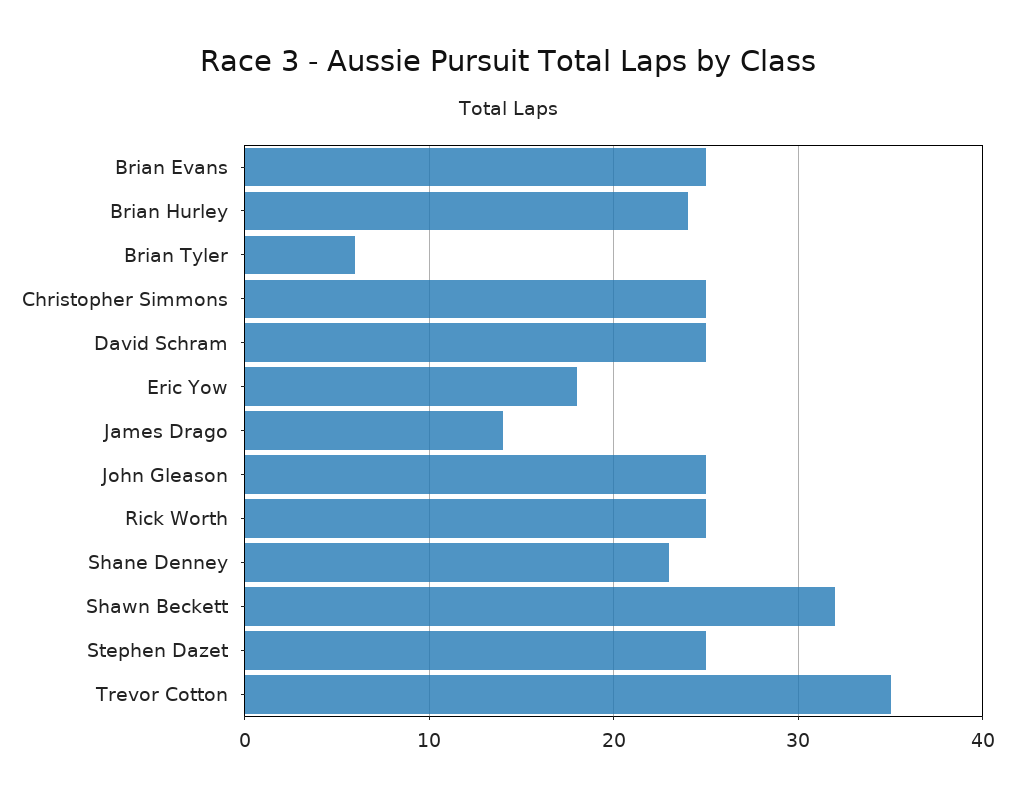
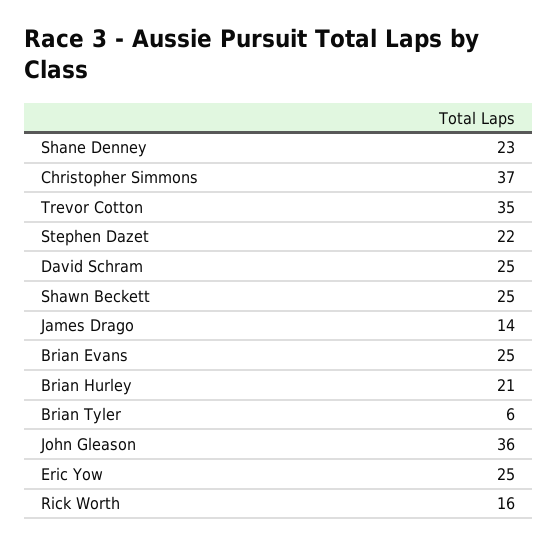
  {
    "Brian Evans": 25,
-   "Brian Hurley": 24,
+   "Brian Hurley": 21,
    "Brian Tyler": 6,
-   "Christopher Simmons": 25,
+   "Christopher Simmons": 37,
    "David Schram": 25,
-   "Eric Yow": 18,
+   "Eric Yow": 25,
    "James Drago": 14,
-   "John Gleason": 25,
+   "John Gleason": 36,
-   "Rick Worth": 25,
+   "Rick Worth": 16,
    "Shane Denney": 23,
-   "Shawn Beckett": 32,
+   "Shawn Beckett": 25,
-   "Stephen Dazet": 25,
+   "Stephen Dazet": 22,
    "Trevor Cotton": 35
  }

